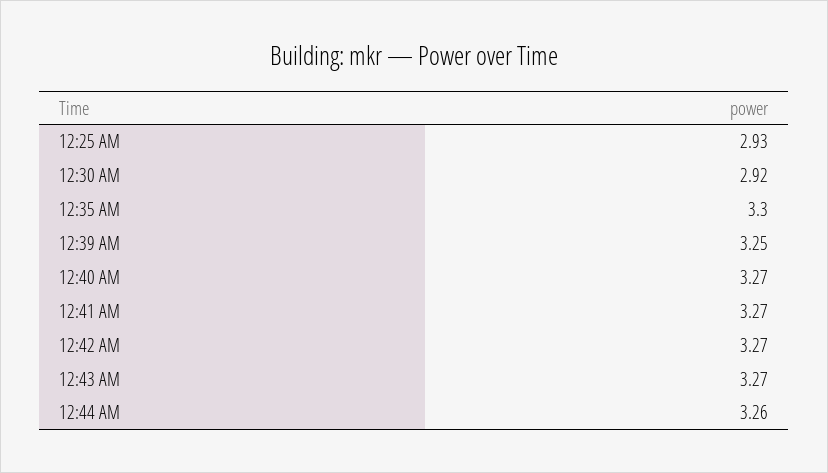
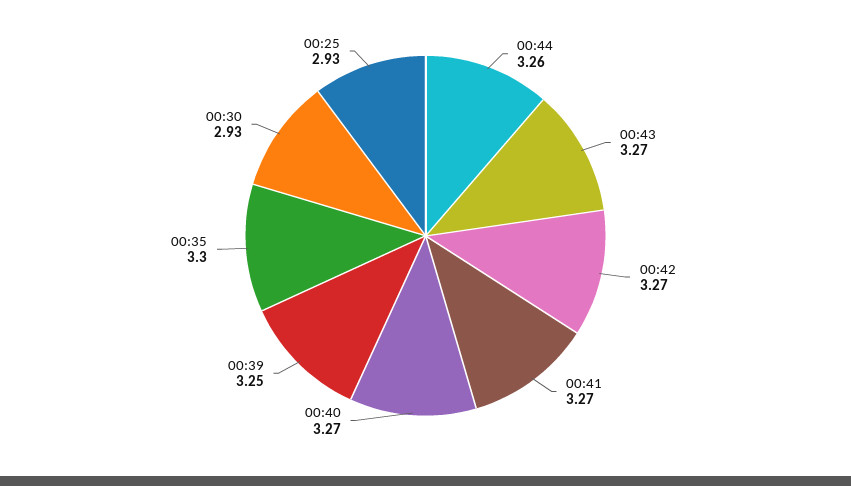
  {
    "12:25 AM": 2.93,
-   "12:30 AM": 2.92,
+   "12:30 AM": 2.93,
    "12:35 AM": 3.3,
    "12:39 AM": 3.25,
    "12:40 AM": 3.27,
    "12:41 AM": 3.27,
    "12:42 AM": 3.27,
    "12:43 AM": 3.27,
    "12:44 AM": 3.26
  }

